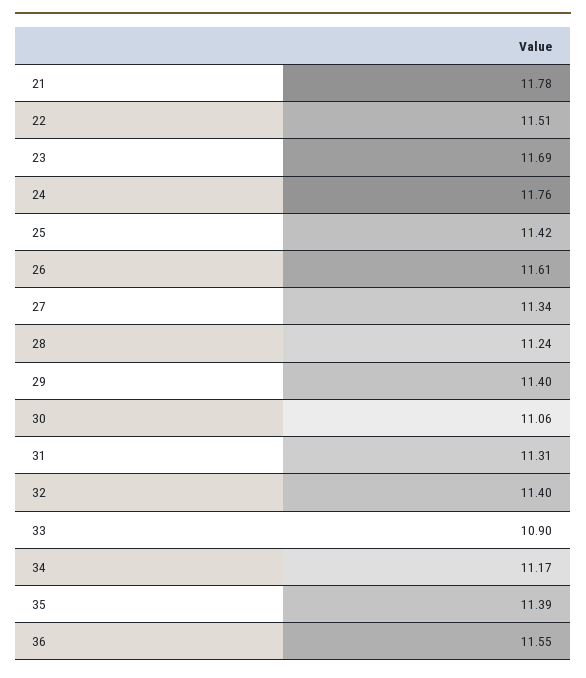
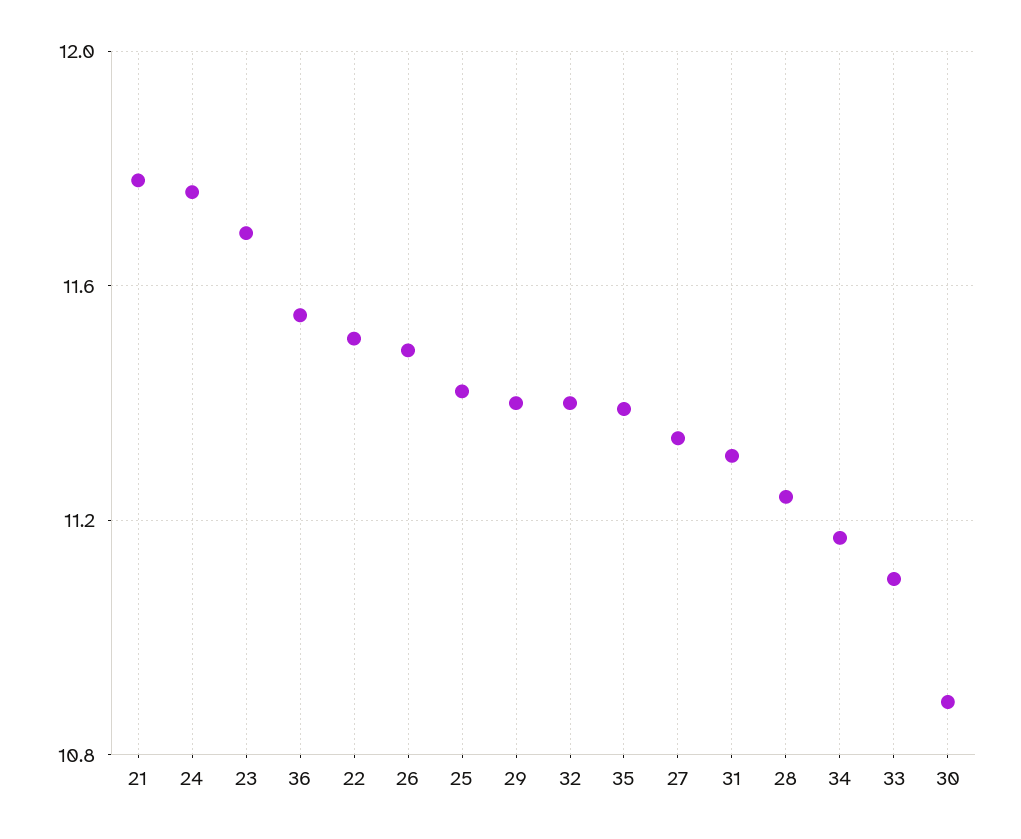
  {
    "21": 11.78,
    "22": 11.51,
    "23": 11.69,
    "24": 11.76,
    "25": 11.42,
-   "26": 11.61,
+   "26": 11.5,
    "27": 11.34,
    "28": 11.24,
    "29": 11.4,
-   "30": 11.06,
+   "30": 10.9,
    "31": 11.31,
    "32": 11.4,
-   "33": 10.9,
+   "33": 11.1,
    "34": 11.17,
    "35": 11.39,
    "36": 11.55
  }

